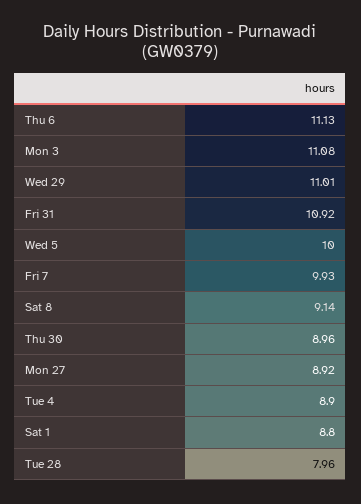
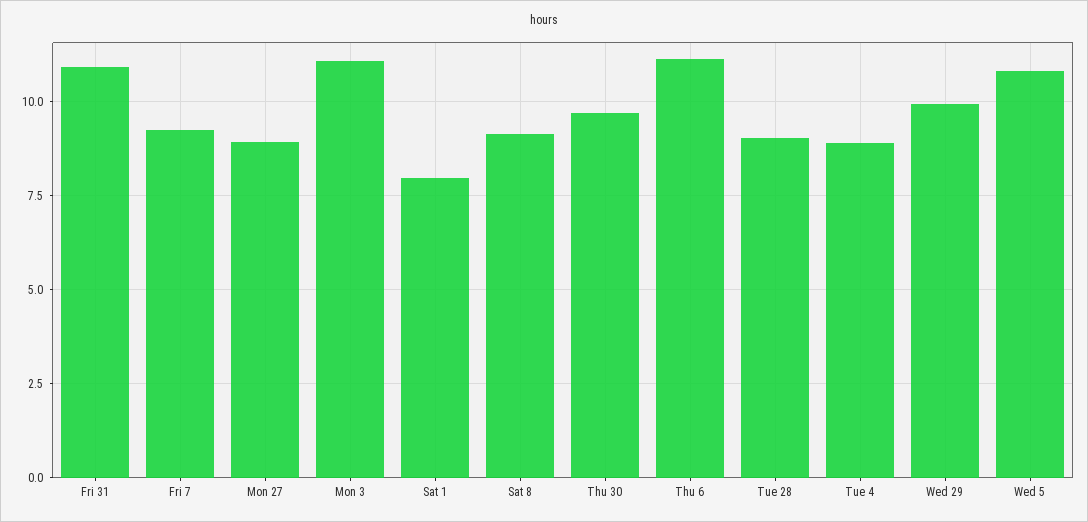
  {
    "Thu 6": 11.13,
    "Mon 3": 11.08,
-   "Wed 29": 11.01,
+   "Wed 29": 10,
    "Fri 31": 10.92,
-   "Wed 5": 10,
+   "Wed 5": 10.75,
-   "Fri 7": 9.93,
+   "Fri 7": 9.25,
    "Sat 8": 9.14,
-   "Thu 30": 8.96,
+   "Thu 30": 9.75,
    "Mon 27": 8.92,
    "Tue 4": 8.9,
-   "Sat 1": 8.8,
+   "Sat 1": 8,
-   "Tue 28": 7.96
+   "Tue 28": 9
  }

